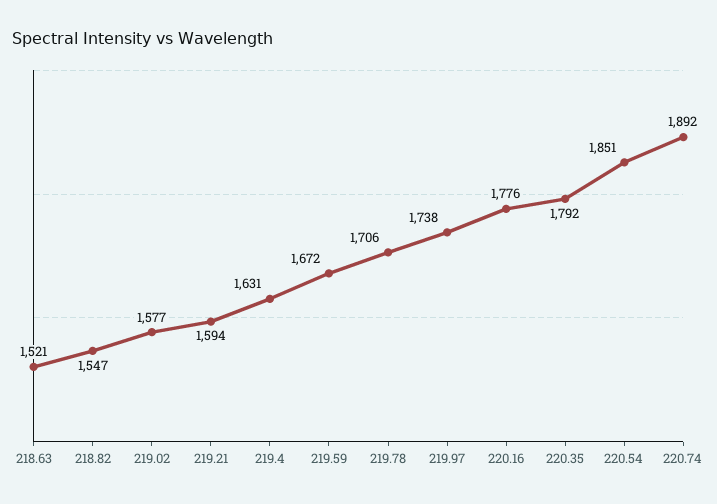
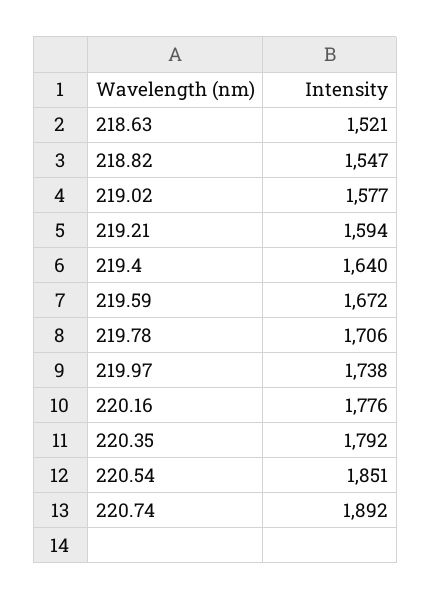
  {
    "218.63": 1521,
    "218.82": 1547,
    "219.02": 1577,
    "219.21": 1594,
-   "219.4": 1631,
+   "219.4": 1640,
    "219.59": 1672,
    "219.78": 1706,
    "219.97": 1738,
    "220.16": 1776,
    "220.35": 1792,
    "220.54": 1851,
    "220.74": 1892
  }

